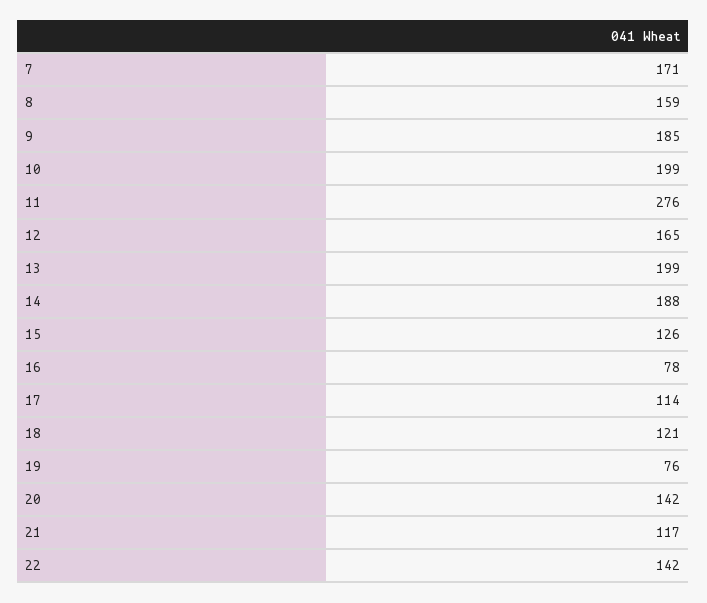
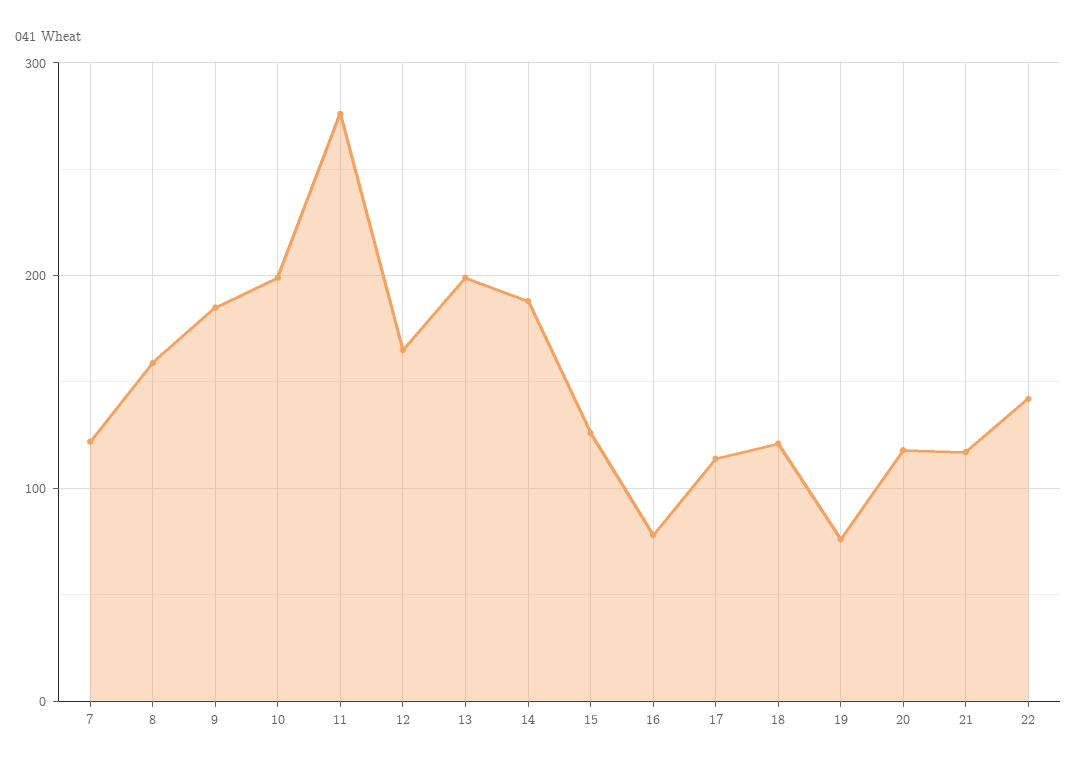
  {
-   "7": 171,
+   "7": 120,
    "8": 159,
    "9": 185,
    "10": 199,
    "11": 276,
    "12": 165,
    "13": 199,
    "14": 188,
    "15": 126,
    "16": 78,
    "17": 114,
    "18": 121,
    "19": 76,
-   "20": 142,
+   "20": 120,
    "21": 117,
    "22": 142
  }

